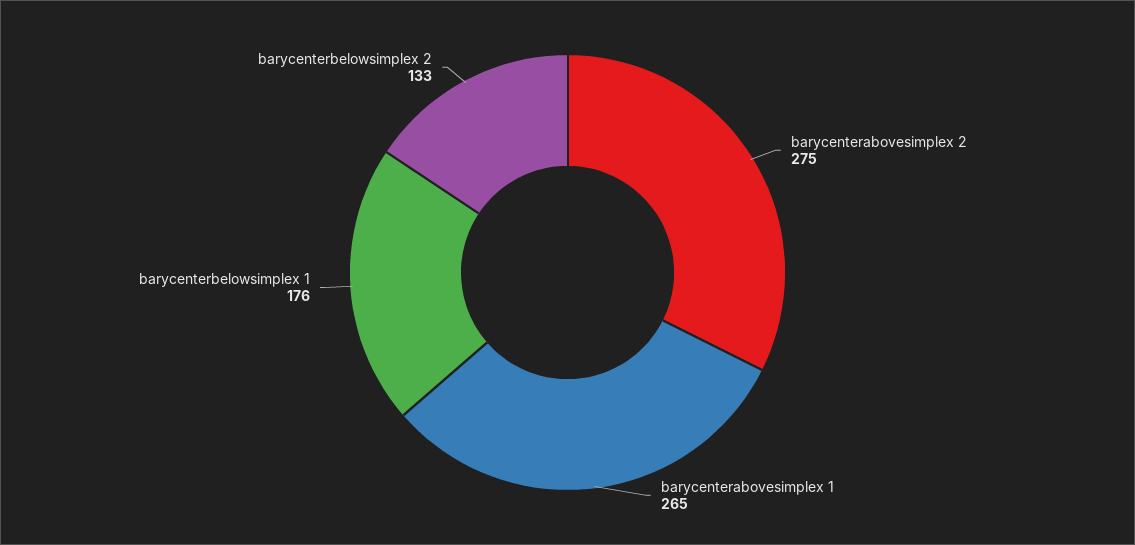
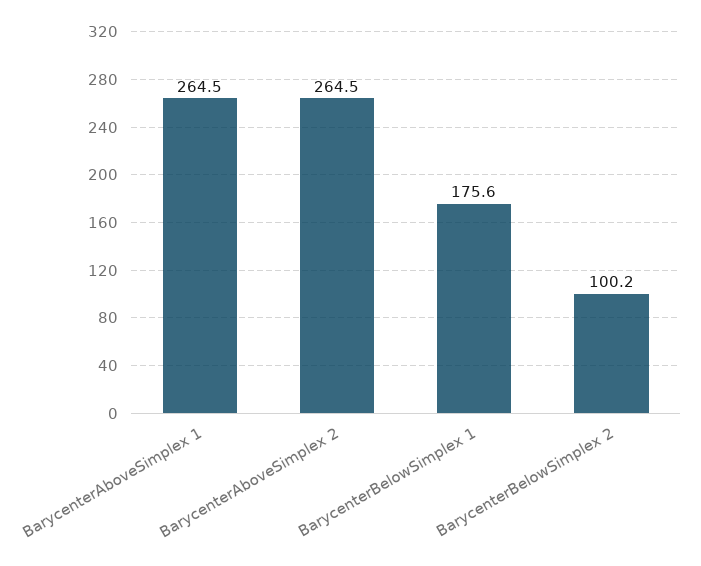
  {
-   "barycenterabovesimplex 2": 275,
+   "barycenterabovesimplex 2": 264.5,
    "barycenterabovesimplex 1": 264.5,
    "barycenterbelowsimplex 1": 175.6,
-   "barycenterbelowsimplex 2": 133
+   "barycenterbelowsimplex 2": 100.2
  }

